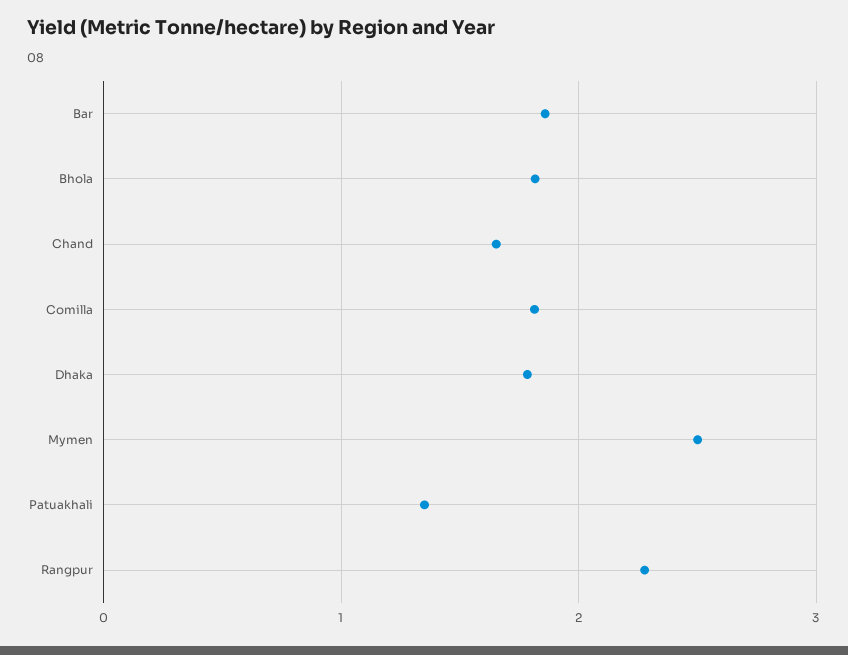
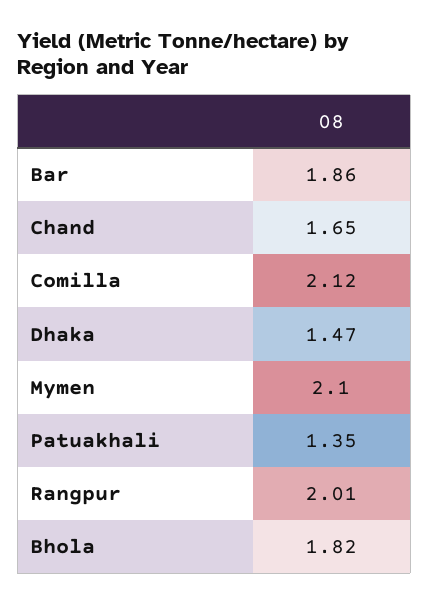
  {
    "Bar": 1.86,
    "Bhola": 1.82,
    "Chand": 1.65,
-   "Comilla": 1.8,
+   "Comilla": 2.12,
-   "Dhaka": 1.8,
+   "Dhaka": 1.47,
-   "Mymen": 2.5,
+   "Mymen": 2.1,
    "Patuakhali": 1.35,
-   "Rangpur": 2.3
+   "Rangpur": 2.01
  }

